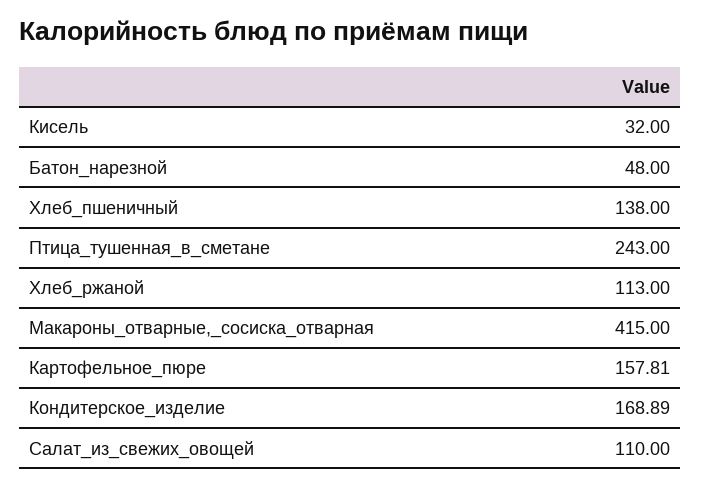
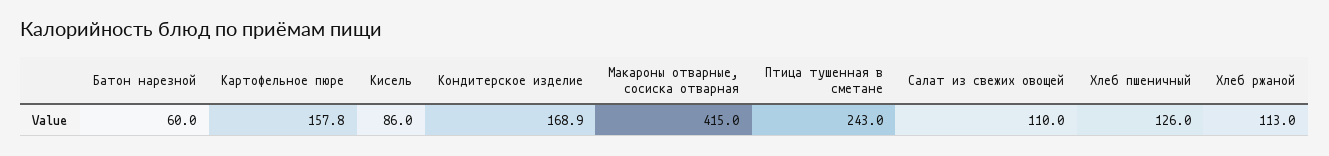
  {
-   "Кисель": 32,
+   "Кисель": 86,
-   "Батон_нарезной": 48,
+   "Батон_нарезной": 60,
-   "Хлеб_пшеничный": 138,
+   "Хлеб_пшеничный": 126,
    "Птица_тушенная_в_сметане": 243,
    "Хлеб_ржаной": 113,
    "Макароны_отварные,_сосиска_отварная": 415,
    "Картофельное_пюре": 157.81,
    "Кондитерское_изделие": 168.89,
    "Салат_из_свежих_овощей": 110
  }

